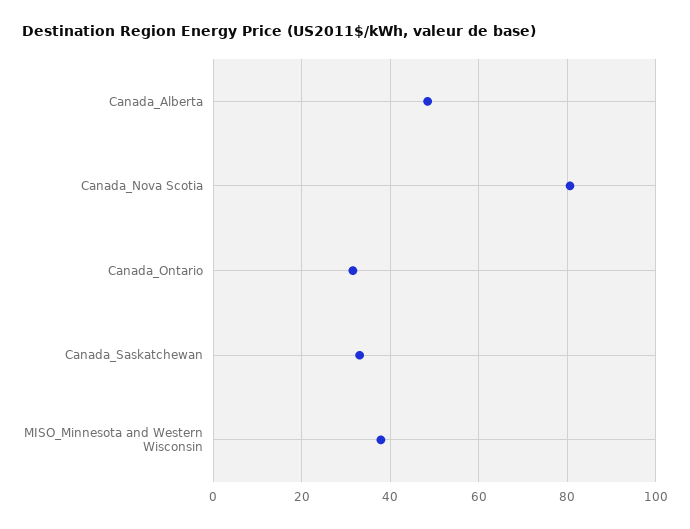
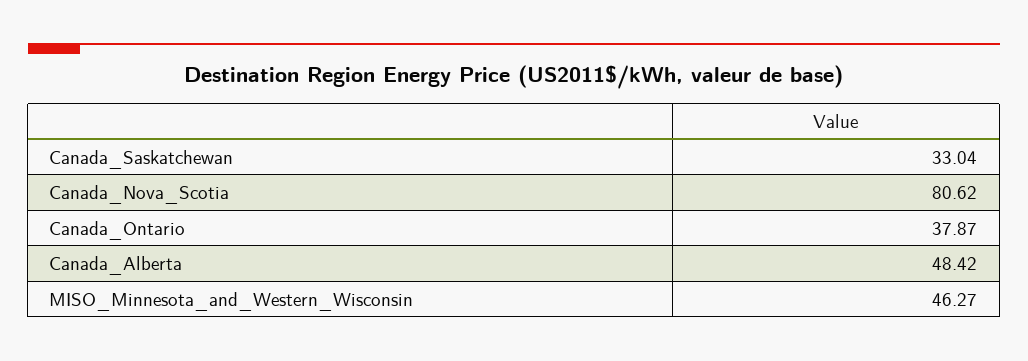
  {
    "Canada_Alberta": 48.42,
    "Canada_Nova Scotia": 80.62,
-   "Canada_Ontario": 32,
+   "Canada_Ontario": 37.87,
    "Canada_Saskatchewan": 33.04,
-   "MISO_Minnesota and Western Wisconsin": 38
+   "MISO_Minnesota and Western Wisconsin": 46.27
  }

